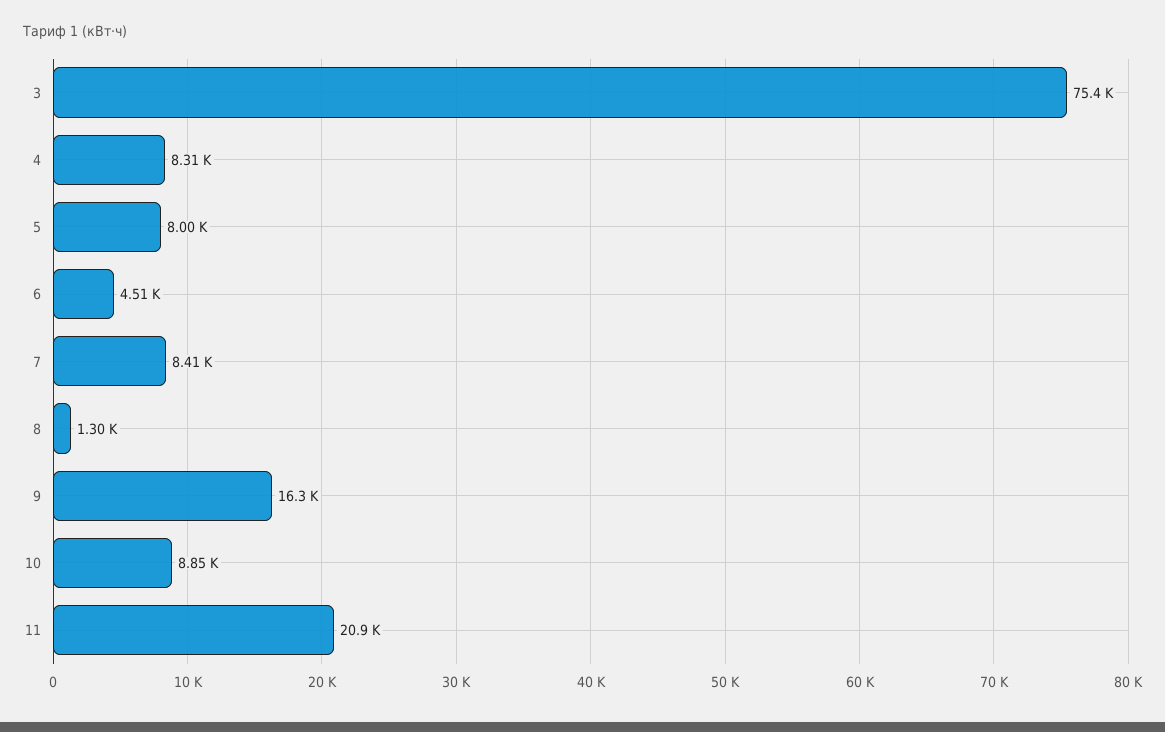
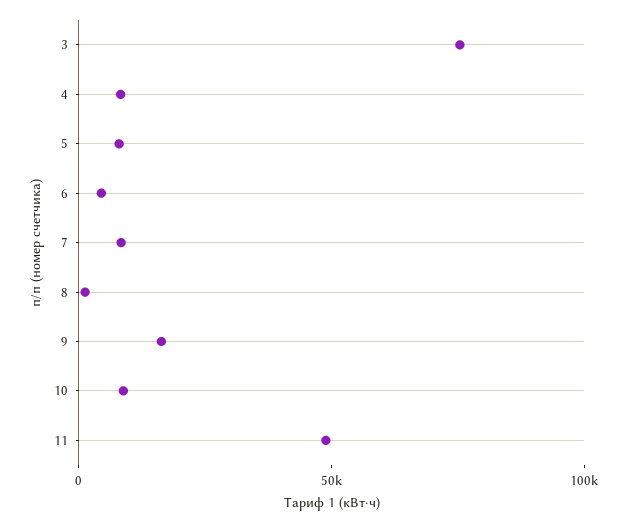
  {
    "3": 75400,
    "4": 8310,
    "5": 8000,
    "6": 4510,
    "7": 8410,
    "8": 1300,
    "9": 16300,
    "10": 8850,
-   "11": 20900
+   "11": 50000
  }

